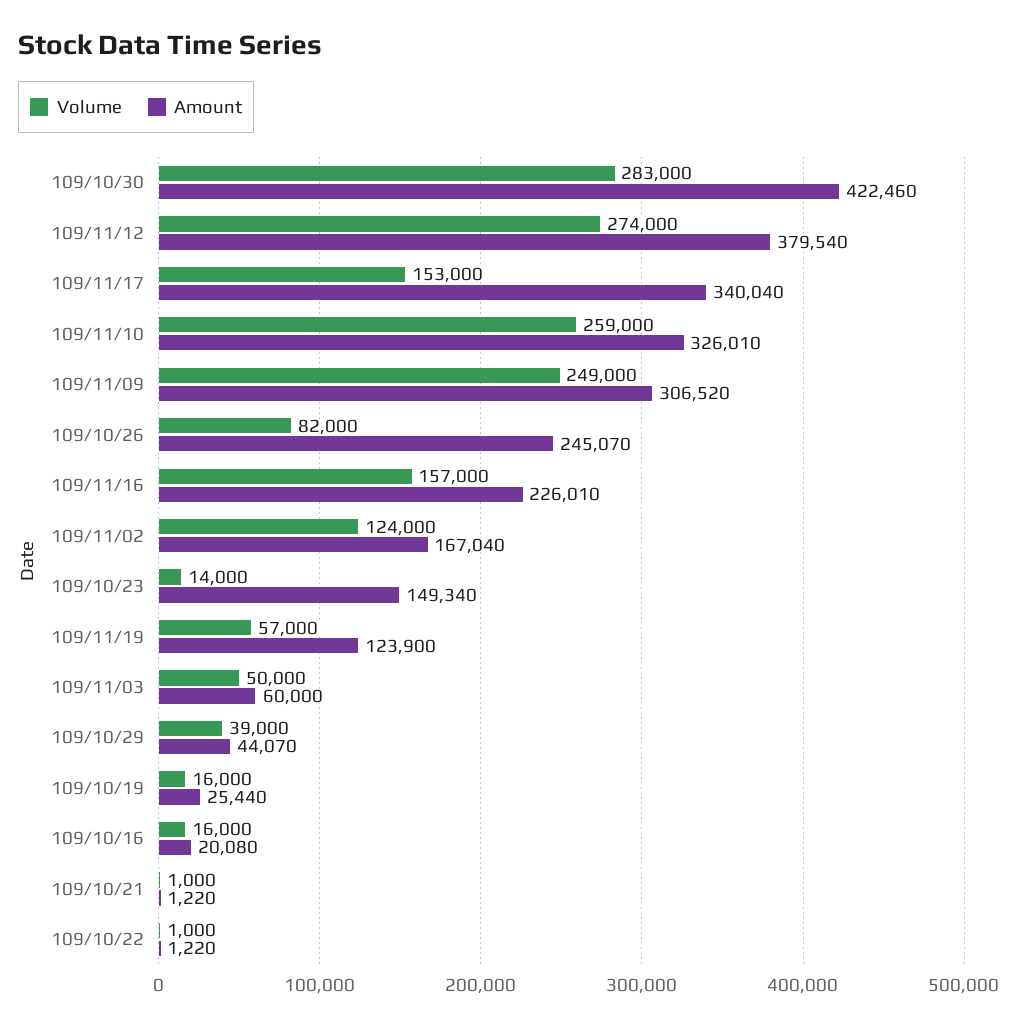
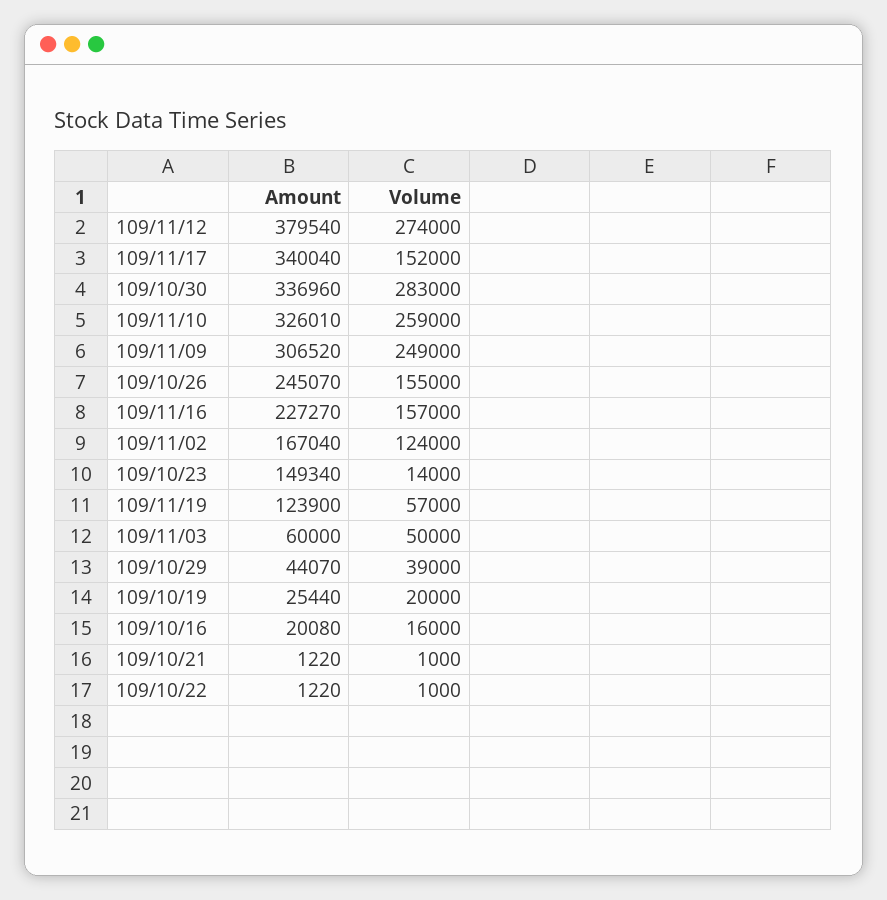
  {
    "Volume": {
      "109/10/30": 283000,
      "109/11/12": 274000,
-     "109/11/17": 153000,
+     "109/11/17": 152000,
      "109/11/10": 259000,
      "109/11/09": 249000,
-     "109/10/26": 82000,
+     "109/10/26": 155000,
      "109/11/16": 157000,
      "109/11/02": 124000,
      "109/10/23": 14000,
      "109/11/19": 57000,
      "109/11/03": 50000,
      "109/10/29": 39000,
-     "109/10/19": 16000,
+     "109/10/19": 20000,
      "109/10/16": 16000,
      "109/10/21": 1000,
      "109/10/22": 1000
    },
    "Amount": {
-     "109/10/30": 422460,
+     "109/10/30": 336960,
      "109/11/12": 379540,
      "109/11/17": 340040,
      "109/11/10": 326010,
      "109/11/09": 306520,
      "109/10/26": 245070,
-     "109/11/16": 226010,
+     "109/11/16": 227270,
      "109/11/02": 167040,
      "109/10/23": 149340,
      "109/11/19": 123900,
      "109/11/03": 60000,
      "109/10/29": 44070,
      "109/10/19": 25440,
      "109/10/16": 20080,
      "109/10/21": 1220,
      "109/10/22": 1220
    }
  }

